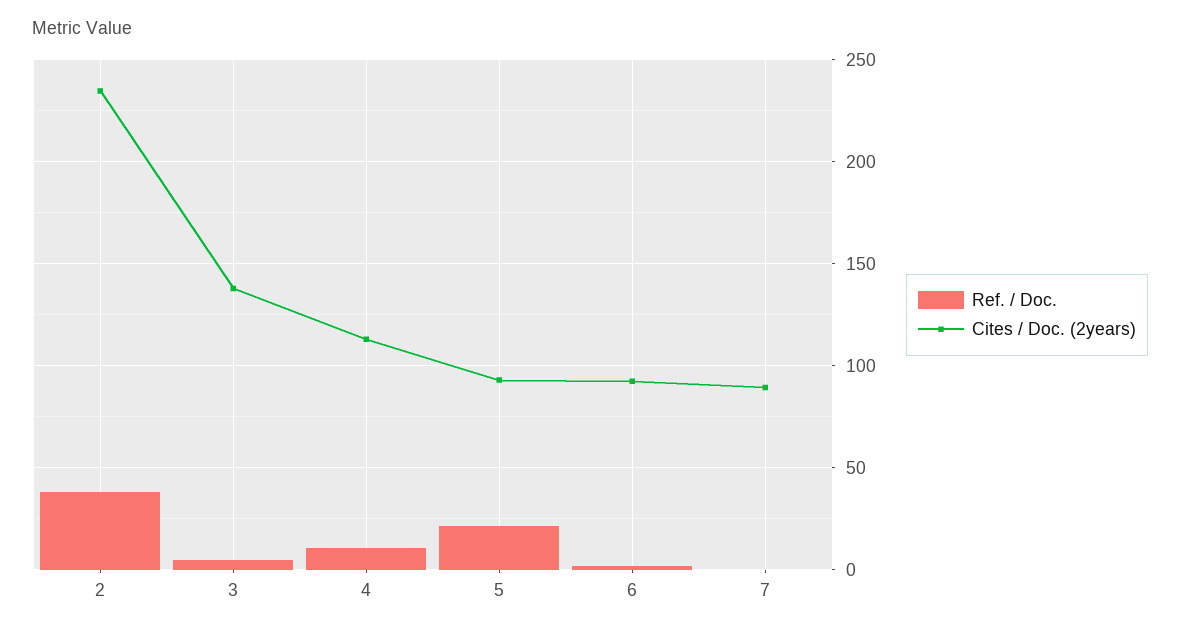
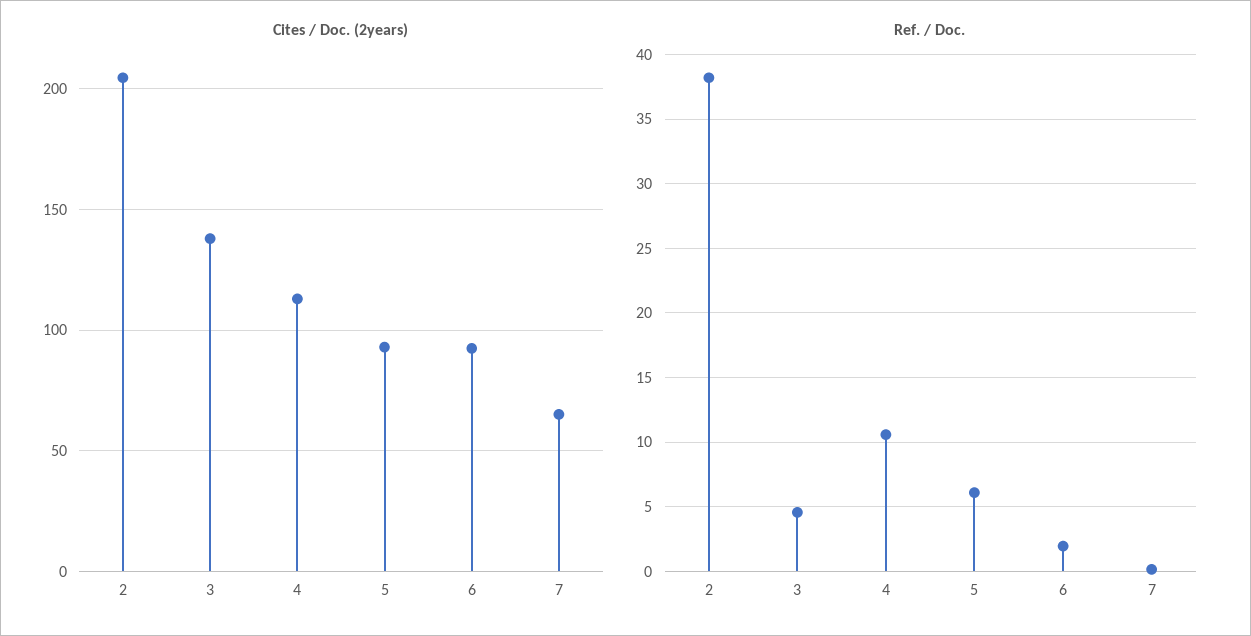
  {
    "Ref. / Doc.": {
      "2": 38,
      "3": 4.5,
      "4": 10.5,
-     "5": 20,
+     "5": 6,
      "6": 2,
      "7": 0
    },
    "Cites / Doc. (2years)": {
-     "2": 235,
+     "2": 205,
      "3": 140,
      "4": 115,
      "5": 95,
      "6": 90,
-     "7": 90
+     "7": 65
    }
  }

